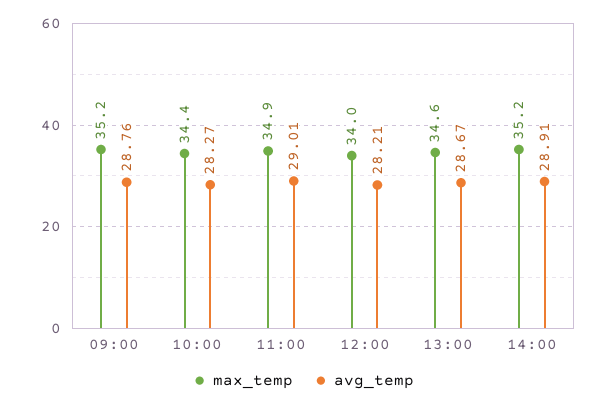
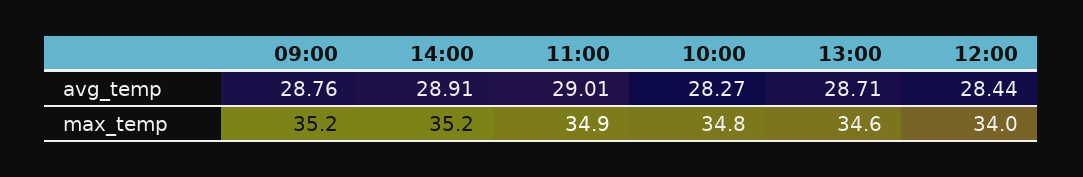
  {
    "max_temp": {
      "09:00": 35.2,
-     "10:00": 34.4,
+     "10:00": 34.8,
      "11:00": 34.9,
      "12:00": 34,
      "13:00": 34.6,
      "14:00": 35.2
    },
    "avg_temp": {
      "09:00": 28.76,
      "10:00": 28.27,
      "11:00": 29.01,
-     "12:00": 28.21,
+     "12:00": 28.44,
-     "13:00": 28.67,
+     "13:00": 28.71,
      "14:00": 28.91
    }
  }

